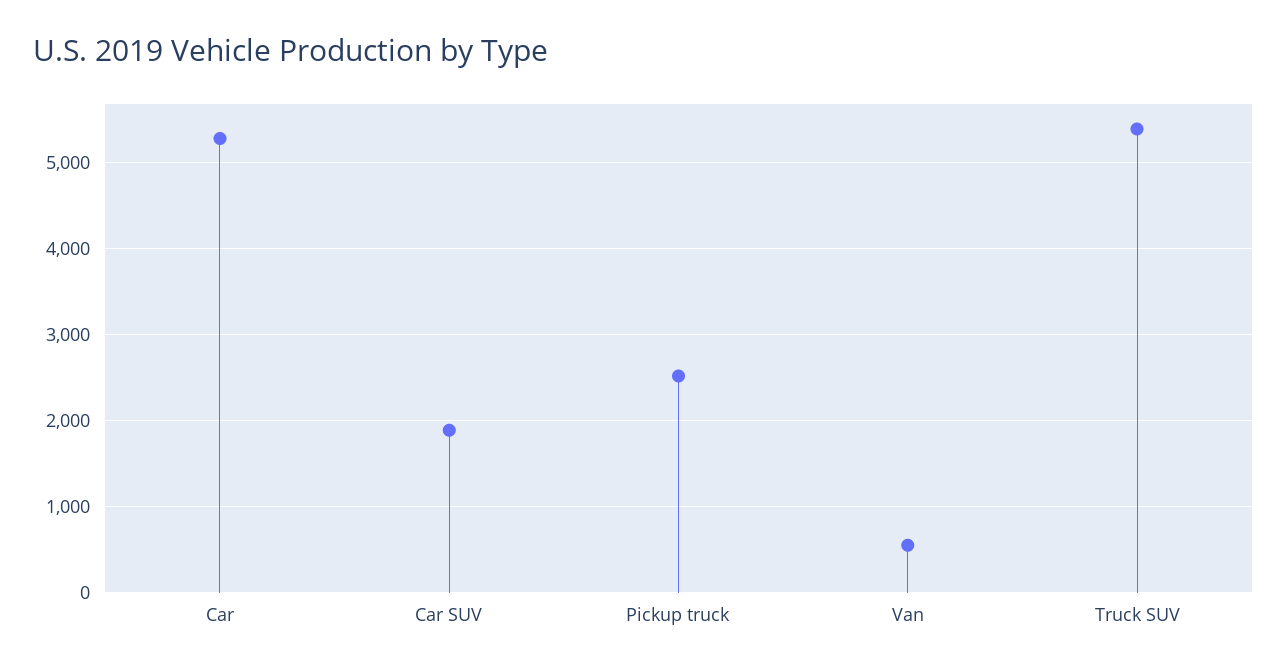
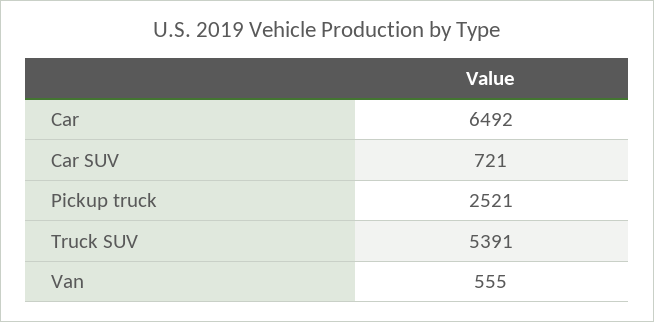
  {
-   "Car": 5300,
+   "Car": 6492,
-   "Car SUV": 1900,
+   "Car SUV": 721,
    "Pickup truck": 2521,
    "Van": 555,
    "Truck SUV": 5391
  }

